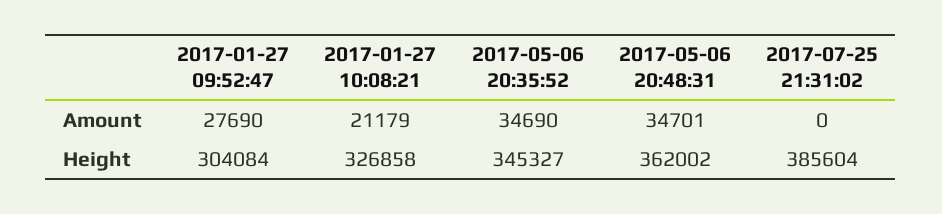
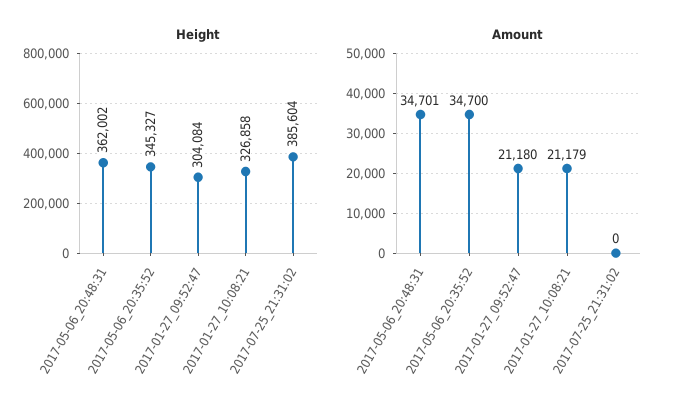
  {
    "Amount": {
-     "2017-01-27 09:52:47": 27690,
+     "2017-01-27 09:52:47": 21180,
      "2017-01-27 10:08:21": 21179,
-     "2017-05-06 20:35:52": 34690,
+     "2017-05-06 20:35:52": 34700,
      "2017-05-06 20:48:31": 34701,
      "2017-07-25 21:31:02": 0
    },
    "Height": {
      "2017-01-27 09:52:47": 304084,
      "2017-01-27 10:08:21": 326858,
      "2017-05-06 20:35:52": 345327,
      "2017-05-06 20:48:31": 362002,
      "2017-07-25 21:31:02": 385604
    }
  }

